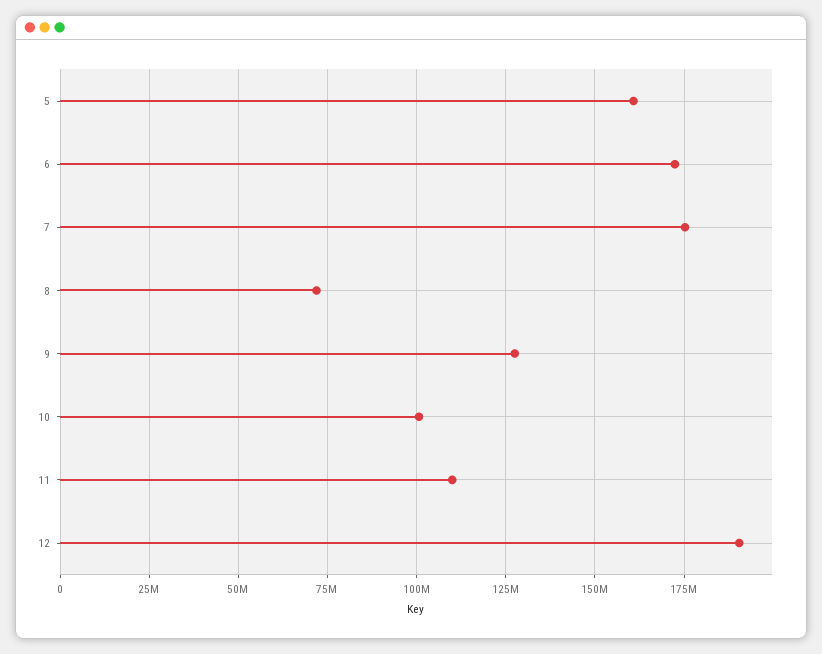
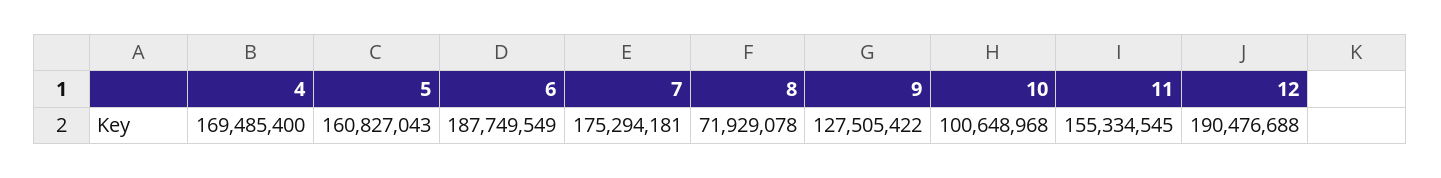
  {
    "5": 160827043,
-   "6": 172500000,
+   "6": 187749549,
    "7": 175294181,
    "8": 71929078,
    "9": 127505422,
    "10": 100648968,
-   "11": 110000000,
+   "11": 155334545,
-   "12": 190476688
+   "12": 190476688,
+   "4": 169485400
  }

